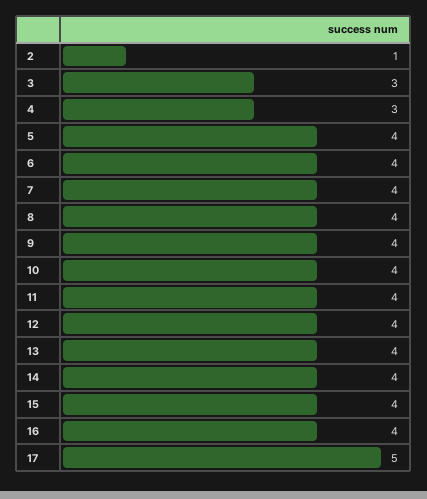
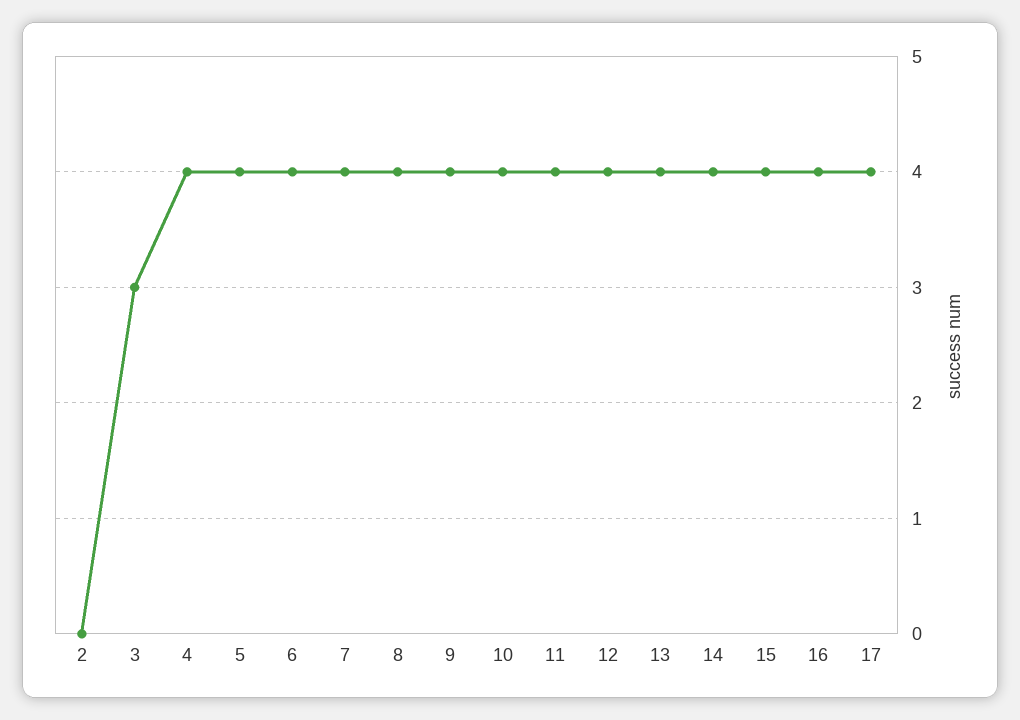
  {
-   "2": 1,
+   "2": 0,
    "3": 3,
-   "4": 3,
+   "4": 4,
    "5": 4,
    "6": 4,
    "7": 4,
    "8": 4,
    "9": 4,
    "10": 4,
    "11": 4,
    "12": 4,
    "13": 4,
    "14": 4,
    "15": 4,
    "16": 4,
-   "17": 5
+   "17": 4
  }

